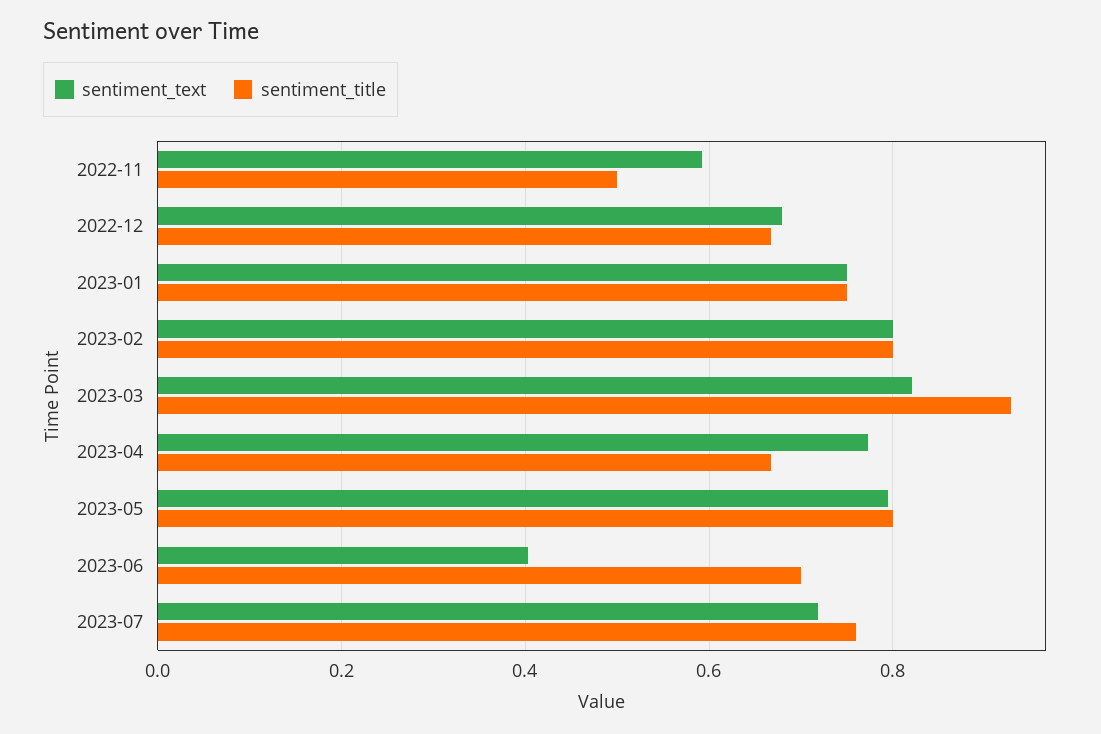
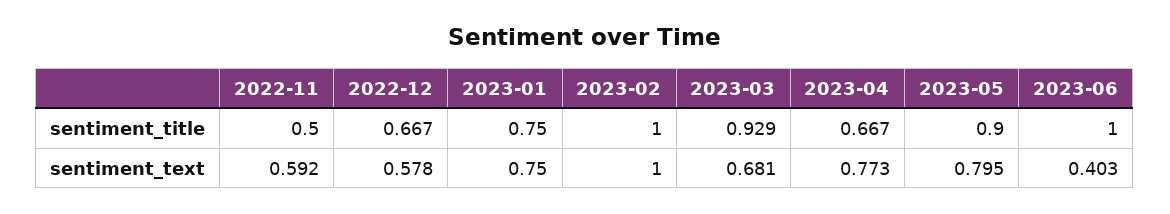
  {
    "sentiment_text": {
      "2022-11": 0.592,
-     "2022-12": 0.68,
+     "2022-12": 0.578,
      "2023-01": 0.75,
-     "2023-02": 0.8,
+     "2023-02": 1,
-     "2023-03": 0.82,
+     "2023-03": 0.681,
      "2023-04": 0.773,
      "2023-05": 0.795,
-     "2023-06": 0.403,
+     "2023-06": 0.403
-     "2023-07": 0.72
    },
    "sentiment_title": {
      "2022-11": 0.5,
      "2022-12": 0.667,
      "2023-01": 0.75,
-     "2023-02": 0.8,
+     "2023-02": 1,
      "2023-03": 0.929,
      "2023-04": 0.667,
-     "2023-05": 0.8,
+     "2023-05": 0.9,
-     "2023-06": 0.7,
+     "2023-06": 1
-     "2023-07": 0.76
    }
  }

